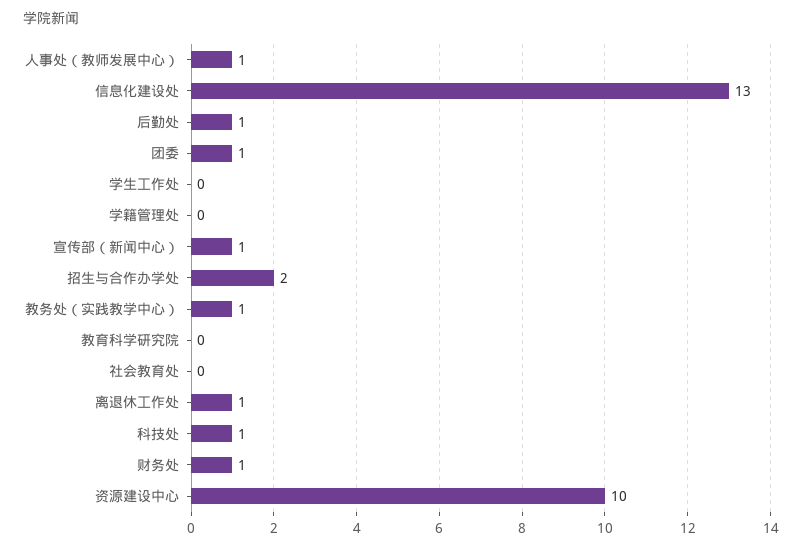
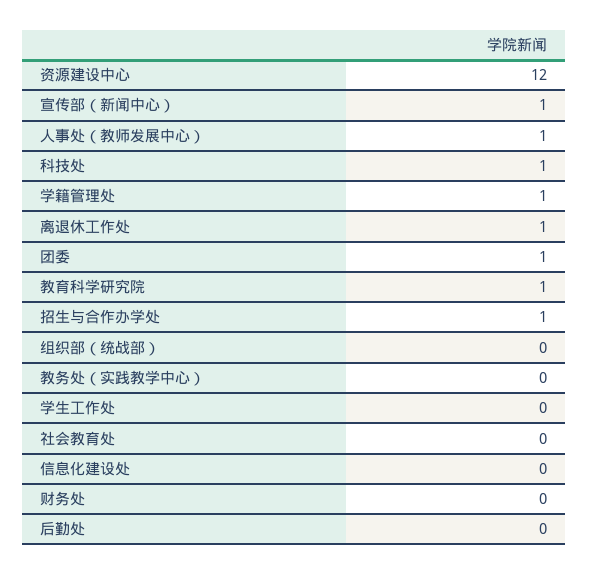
  {
    "人事处（教师发展中心）": 1,
-   "信息化建设处": 13,
+   "信息化建设处": 0,
-   "后勤处": 1,
+   "后勤处": 0,
    "团委": 1,
    "学生工作处": 0,
-   "学籍管理处": 0,
+   "学籍管理处": 1,
    "宣传部（新闻中心）": 1,
-   "招生与合作办学处": 2,
+   "招生与合作办学处": 1,
-   "教务处（实践教学中心）": 1,
+   "教务处（实践教学中心）": 0,
-   "教育科学研究院": 0,
+   "教育科学研究院": 1,
    "社会教育处": 0,
    "离退休工作处": 1,
    "科技处": 1,
-   "财务处": 1,
+   "财务处": 0,
-   "资源建设中心": 10
+   "资源建设中心": 12,
+   "组织部（统战部）": 0
  }

